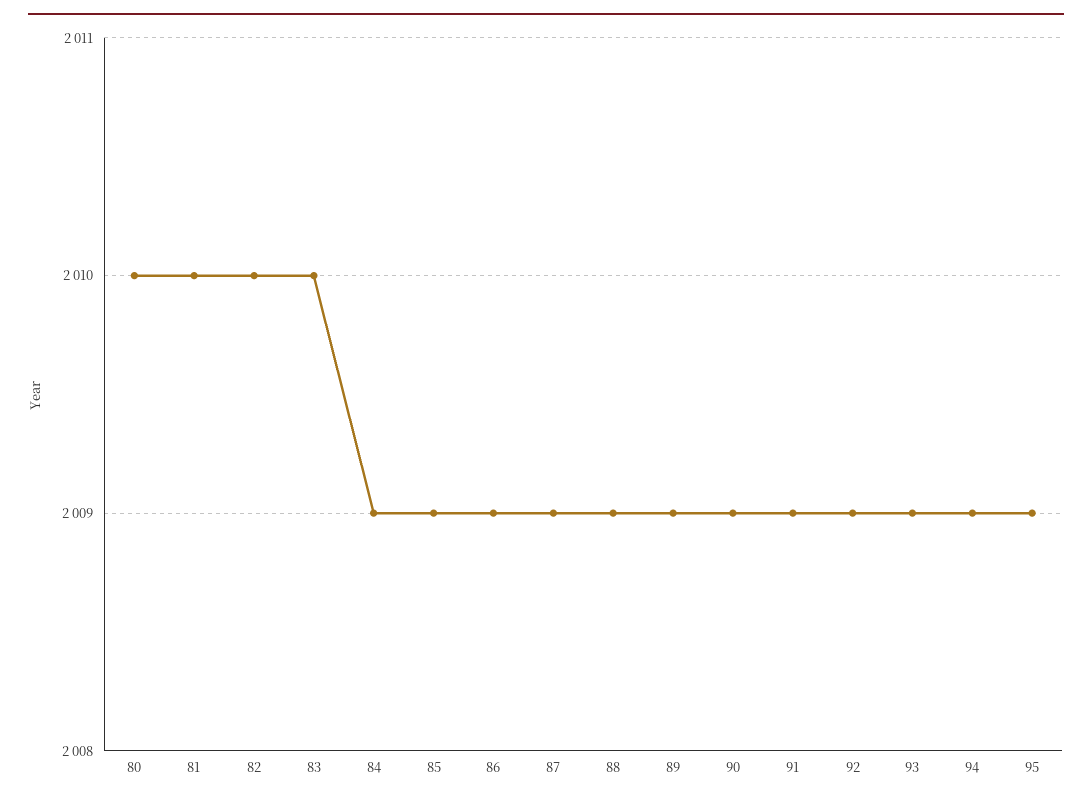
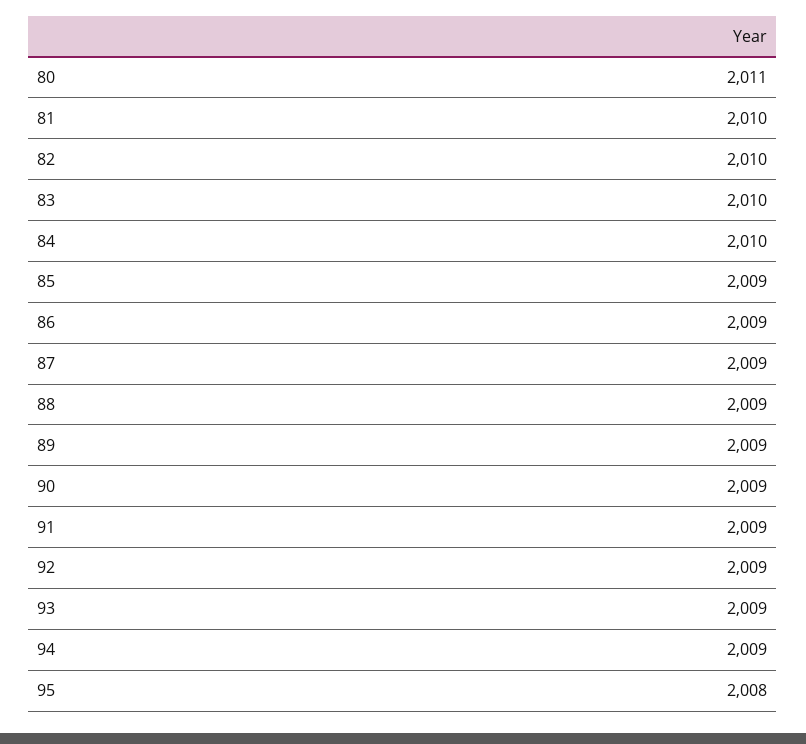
  {
-   "80": 2010,
+   "80": 2011,
    "81": 2010,
    "82": 2010,
    "83": 2010,
-   "84": 2009,
+   "84": 2010,
    "85": 2009,
    "86": 2009,
    "87": 2009,
    "88": 2009,
    "89": 2009,
    "90": 2009,
    "91": 2009,
    "92": 2009,
    "93": 2009,
    "94": 2009,
-   "95": 2009
+   "95": 2008
  }

